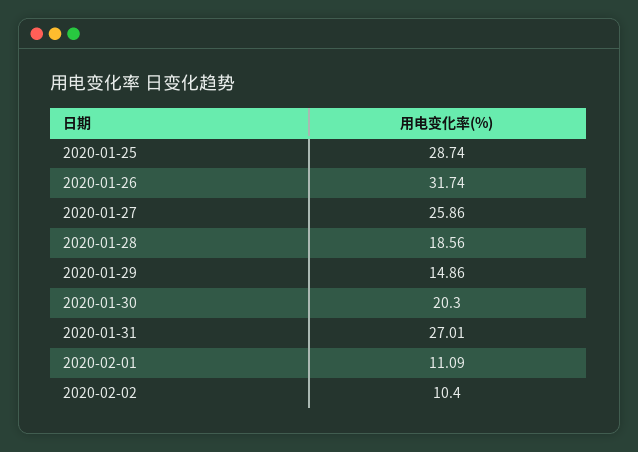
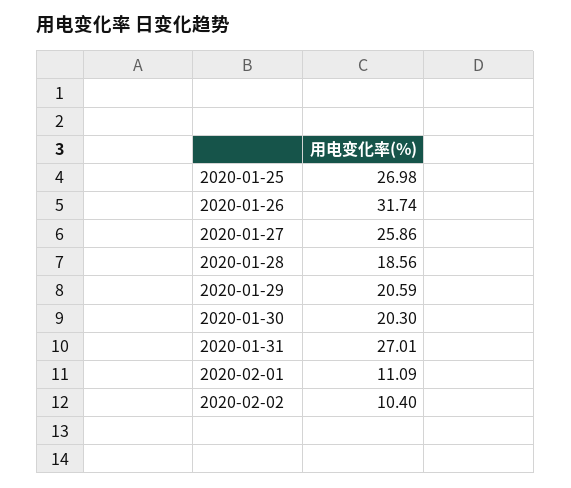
  {
-   "2020-01-25": 28.74,
+   "2020-01-25": 26.98,
    "2020-01-26": 31.74,
    "2020-01-27": 25.86,
    "2020-01-28": 18.56,
-   "2020-01-29": 14.86,
+   "2020-01-29": 20.59,
    "2020-01-30": 20.3,
    "2020-01-31": 27.01,
    "2020-02-01": 11.09,
    "2020-02-02": 10.4
  }

